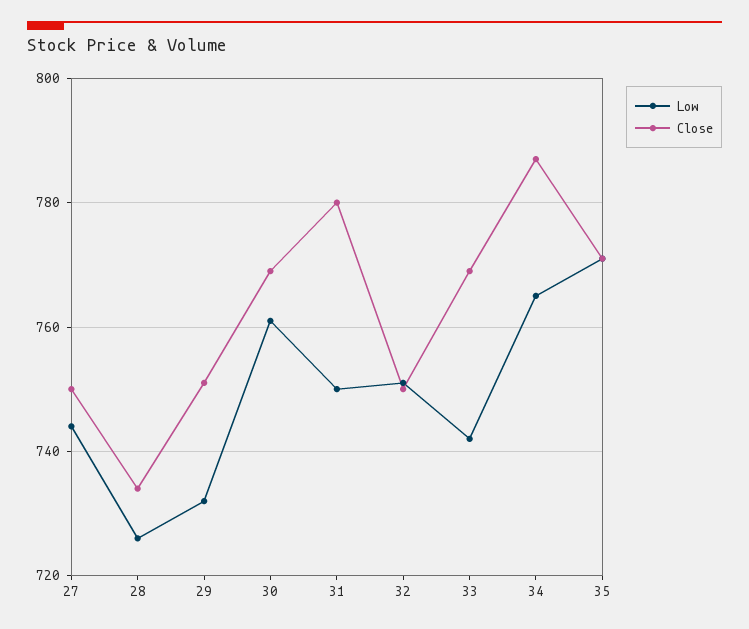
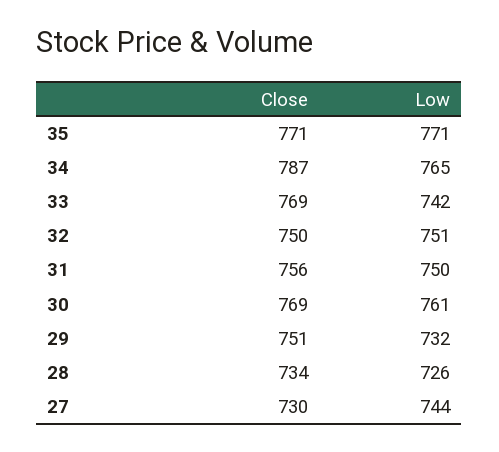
  {
    "Low": {
      "27": 744,
      "28": 726,
      "29": 732,
      "30": 761,
      "31": 750,
      "32": 751,
      "33": 742,
      "34": 765,
      "35": 771
    },
    "Close": {
-     "27": 750,
+     "27": 730,
      "28": 734,
      "29": 751,
      "30": 769,
-     "31": 780,
+     "31": 756,
      "32": 750,
      "33": 769,
      "34": 787,
      "35": 771
    }
  }

